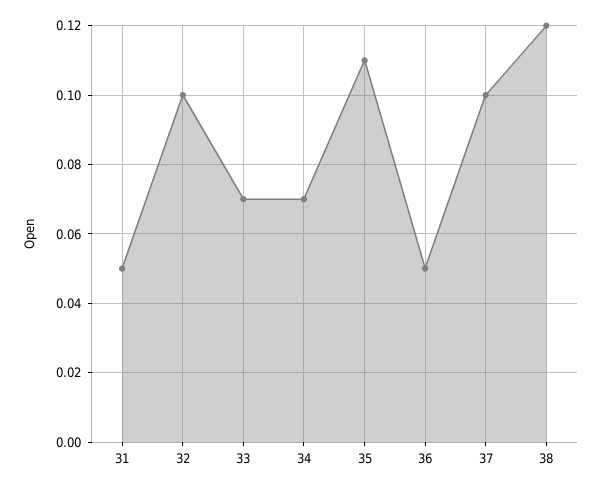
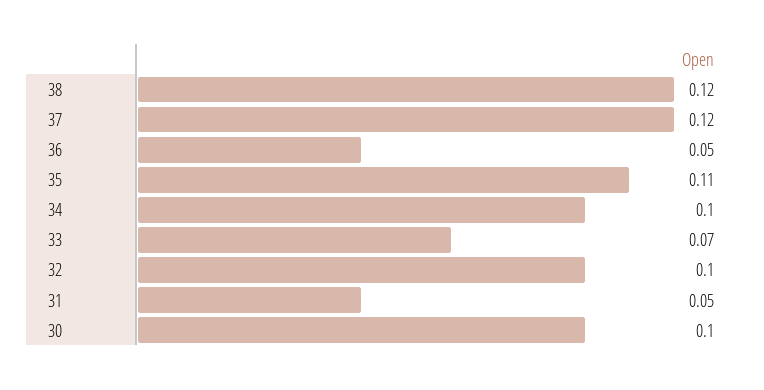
  {
    "31": 0.05,
    "32": 0.1,
    "33": 0.07,
-   "34": 0.07,
+   "34": 0.1,
    "35": 0.11,
    "36": 0.05,
-   "37": 0.1,
+   "37": 0.12,
-   "38": 0.12
+   "38": 0.12,
+   "30": 0.1
  }

